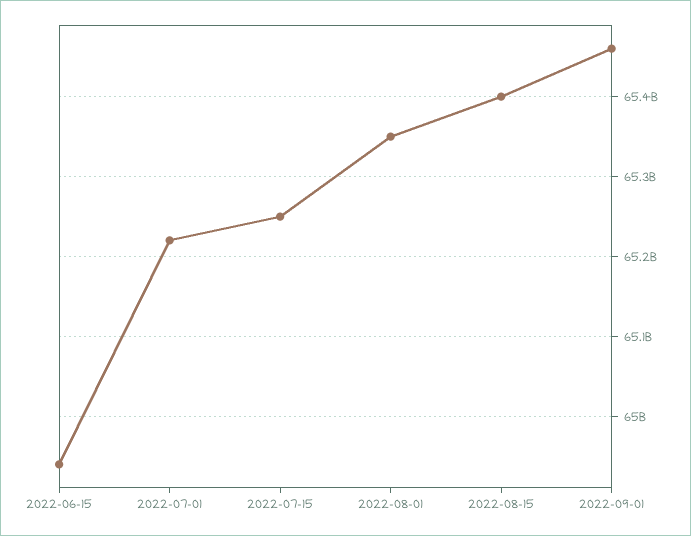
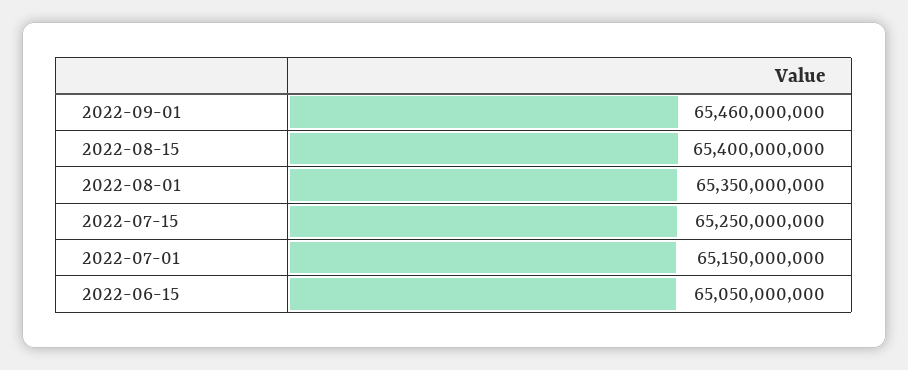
  {
-   "2022-06-15": 64940000000,
+   "2022-06-15": 65050000000,
-   "2022-07-01": 65220000000,
+   "2022-07-01": 65150000000,
    "2022-07-15": 65250000000,
    "2022-08-01": 65350000000,
    "2022-08-15": 65400000000,
    "2022-09-01": 65460000000
  }

